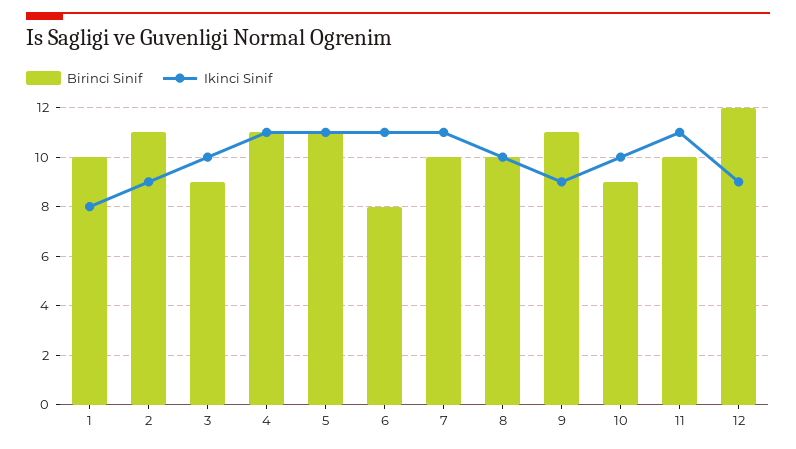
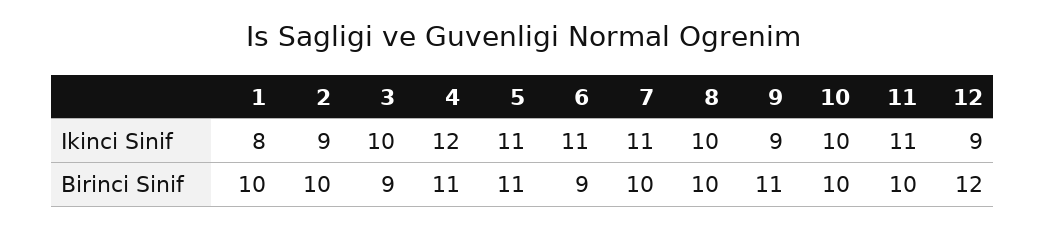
  {
    "Birinci Sinif": {
      "1": 10,
-     "2": 11,
+     "2": 10,
      "3": 9,
      "4": 11,
      "5": 11,
-     "6": 8,
+     "6": 9,
      "7": 10,
      "8": 10,
      "9": 11,
-     "10": 9,
+     "10": 10,
      "11": 10,
      "12": 12
    },
    "Ikinci Sinif": {
      "1": 8,
      "2": 9,
      "3": 10,
-     "4": 11,
+     "4": 12,
      "5": 11,
      "6": 11,
      "7": 11,
      "8": 10,
      "9": 9,
      "10": 10,
      "11": 11,
      "12": 9
    }
  }

